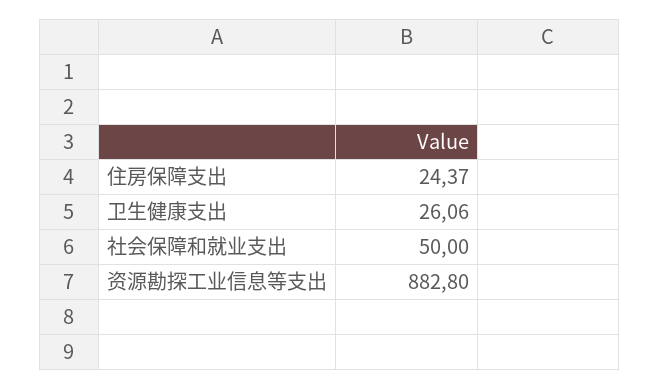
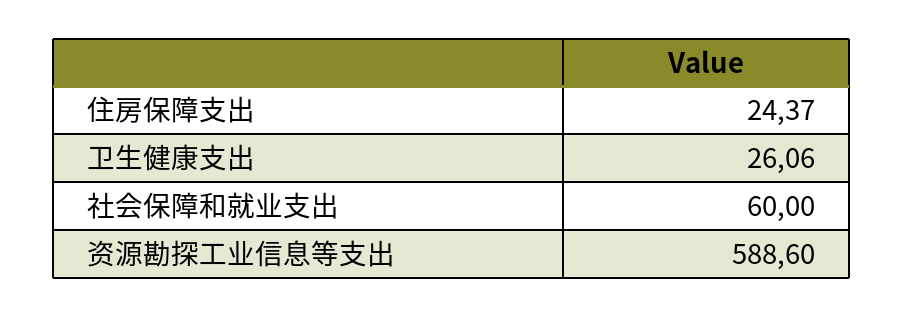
  {
    "住房保障支出": 24.37,
    "卫生健康支出": 26.06,
-   "社会保障和就业支出": 50,
+   "社会保障和就业支出": 60,
-   "资源勘探工业信息等支出": 882.8
+   "资源勘探工业信息等支出": 588.6
  }

